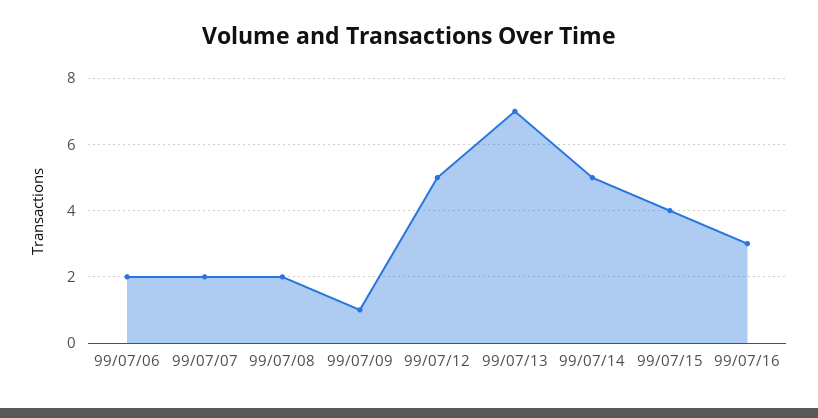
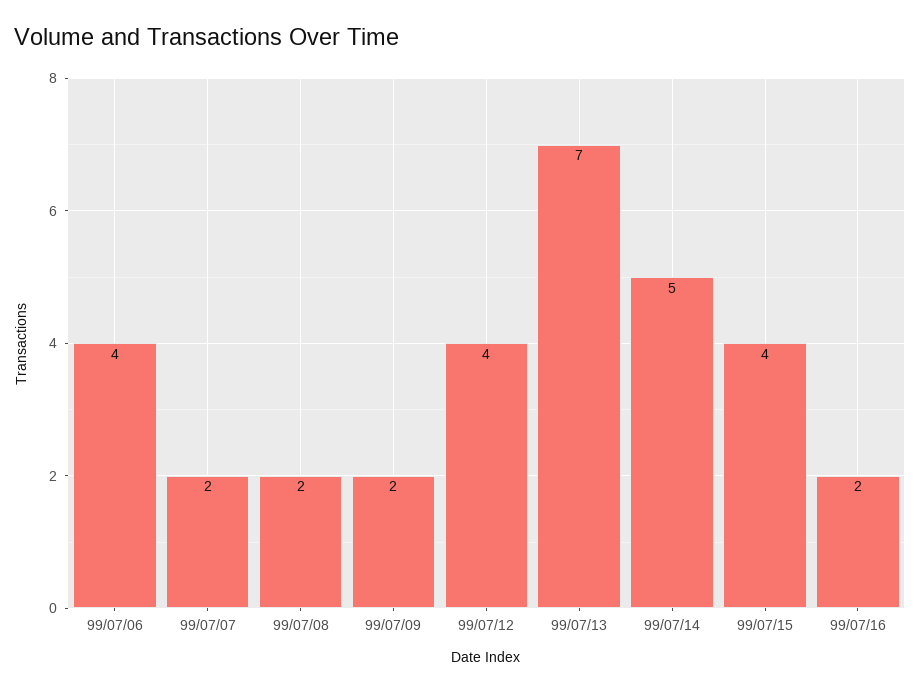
  {
-   "99/07/06": 2,
+   "99/07/06": 4,
    "99/07/07": 2,
    "99/07/08": 2,
-   "99/07/09": 1,
+   "99/07/09": 2,
-   "99/07/12": 5,
+   "99/07/12": 4,
    "99/07/13": 7,
    "99/07/14": 5,
    "99/07/15": 4,
-   "99/07/16": 3
+   "99/07/16": 2
  }

